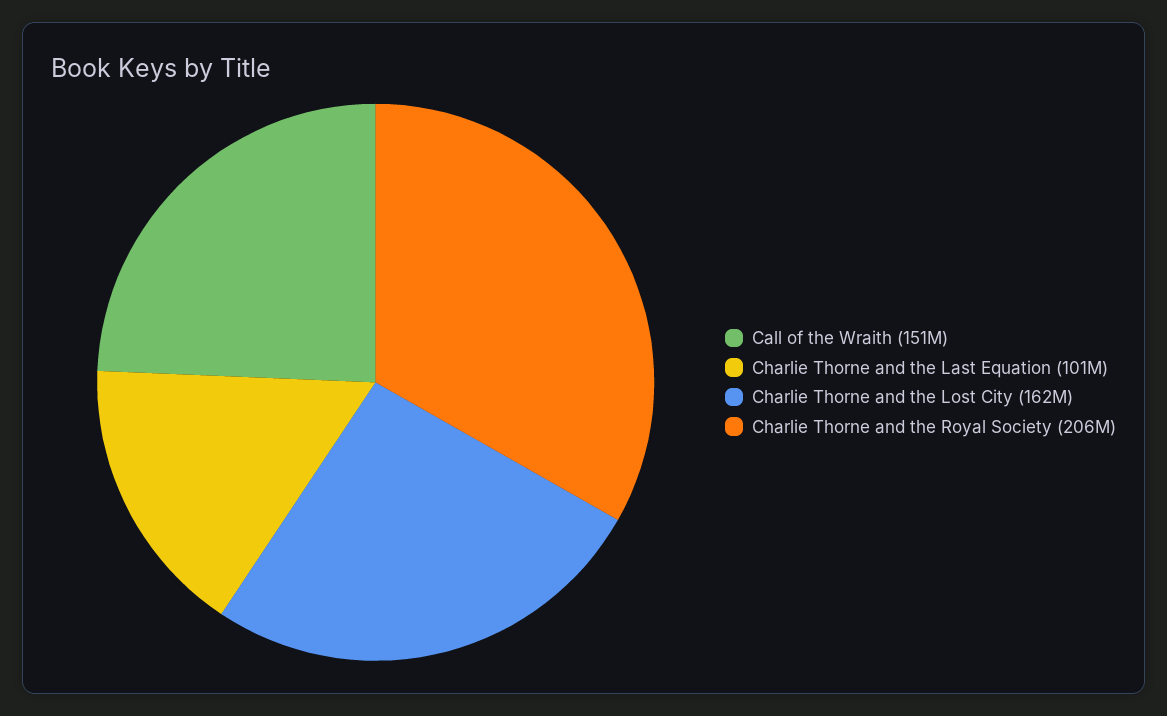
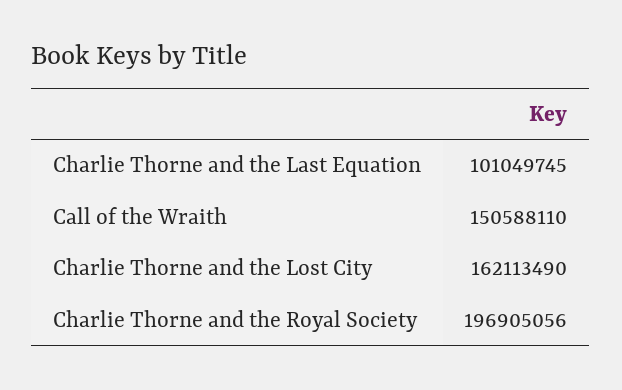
  {
    "Call of the Wraith": 150588110,
    "Charlie Thorne and the Last Equation": 101049745,
    "Charlie Thorne and the Lost City": 162113490,
-   "Charlie Thorne and the Royal Society": 206000000
+   "Charlie Thorne and the Royal Society": 196905056
  }

